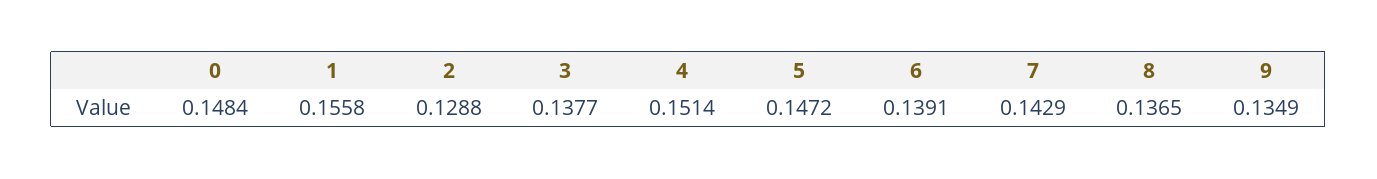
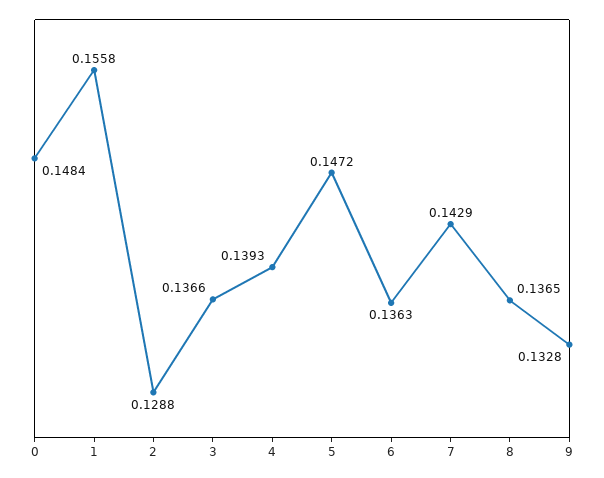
  {
    "0": 0.1484,
    "1": 0.1558,
    "2": 0.1288,
-   "3": 0.1377,
+   "3": 0.1366,
-   "4": 0.1514,
+   "4": 0.1393,
    "5": 0.1472,
-   "6": 0.1391,
+   "6": 0.1363,
    "7": 0.1429,
    "8": 0.1365,
-   "9": 0.1349
+   "9": 0.1328
  }

